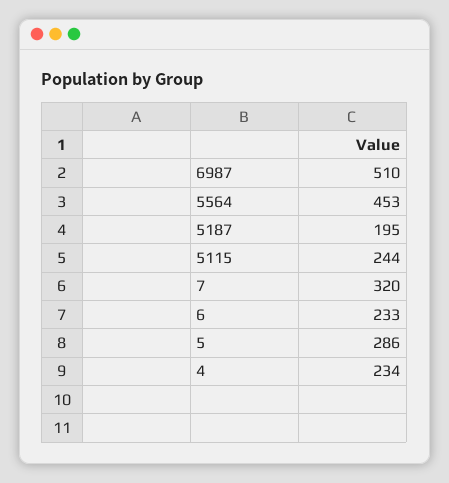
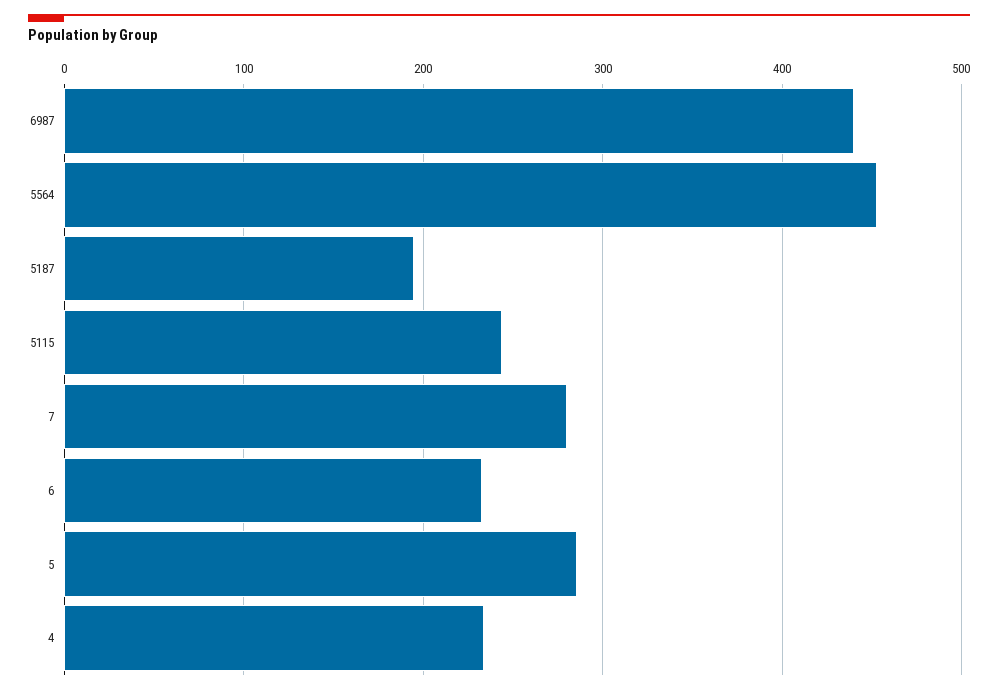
  {
-   "6987": 510,
+   "6987": 440,
    "5564": 453,
    "5187": 195,
    "5115": 244,
-   "7": 320,
+   "7": 280,
    "6": 233,
    "5": 286,
    "4": 234
  }

